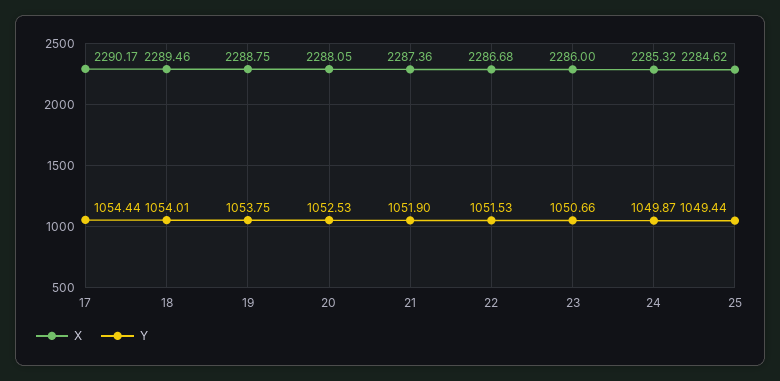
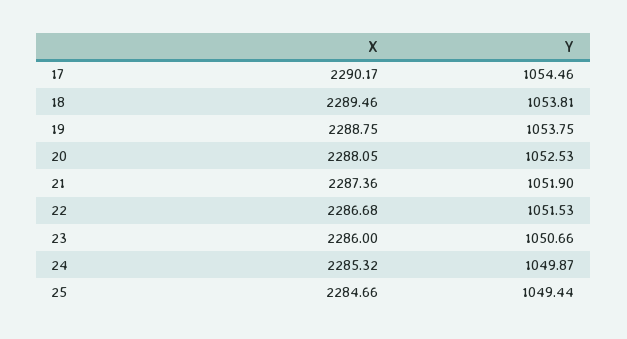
  {
    "X": {
      "17": 2290.17,
      "18": 2289.46,
      "19": 2288.75,
      "20": 2288.05,
      "21": 2287.36,
      "22": 2286.68,
      "23": 2286,
      "24": 2285.32,
-     "25": 2284.62
+     "25": 2284.66
    },
    "Y": {
-     "17": 1054.44,
+     "17": 1054.46,
-     "18": 1054.01,
+     "18": 1053.81,
      "19": 1053.75,
      "20": 1052.53,
      "21": 1051.9,
      "22": 1051.53,
      "23": 1050.66,
      "24": 1049.87,
      "25": 1049.44
    }
  }

